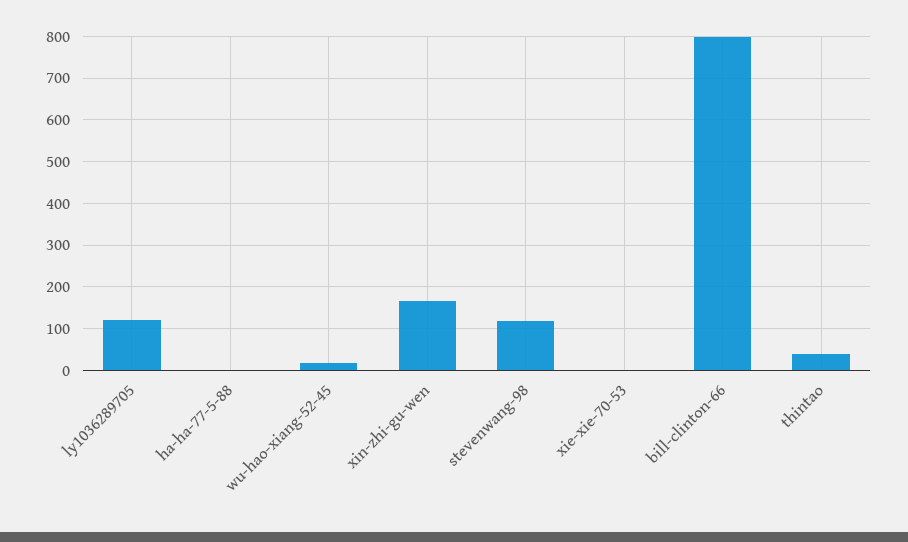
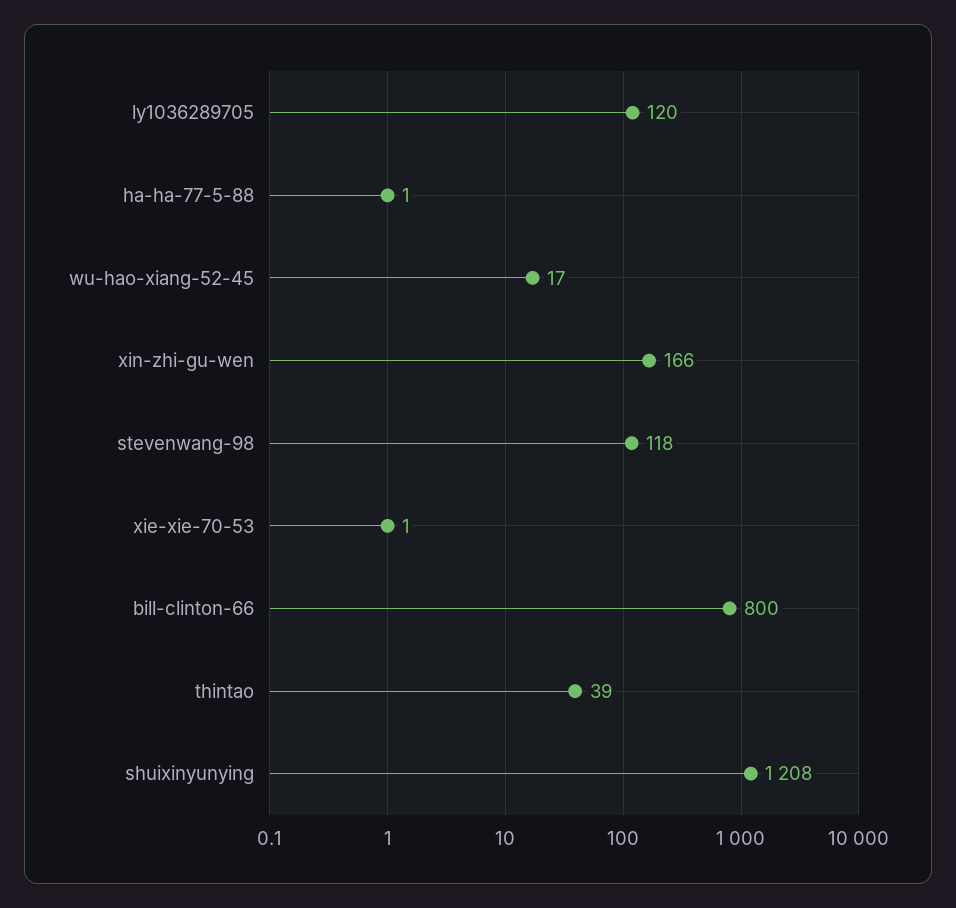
  {
    "ly1036289705": 120,
    "ha-ha-77-5-88": 1,
    "wu-hao-xiang-52-45": 17,
    "xin-zhi-gu-wen": 166,
    "stevenwang-98": 118,
    "xie-xie-70-53": 1,
    "bill-clinton-66": 800,
-   "thintao": 39
+   "thintao": 39,
+   "shuixinyunying": 1208
  }

